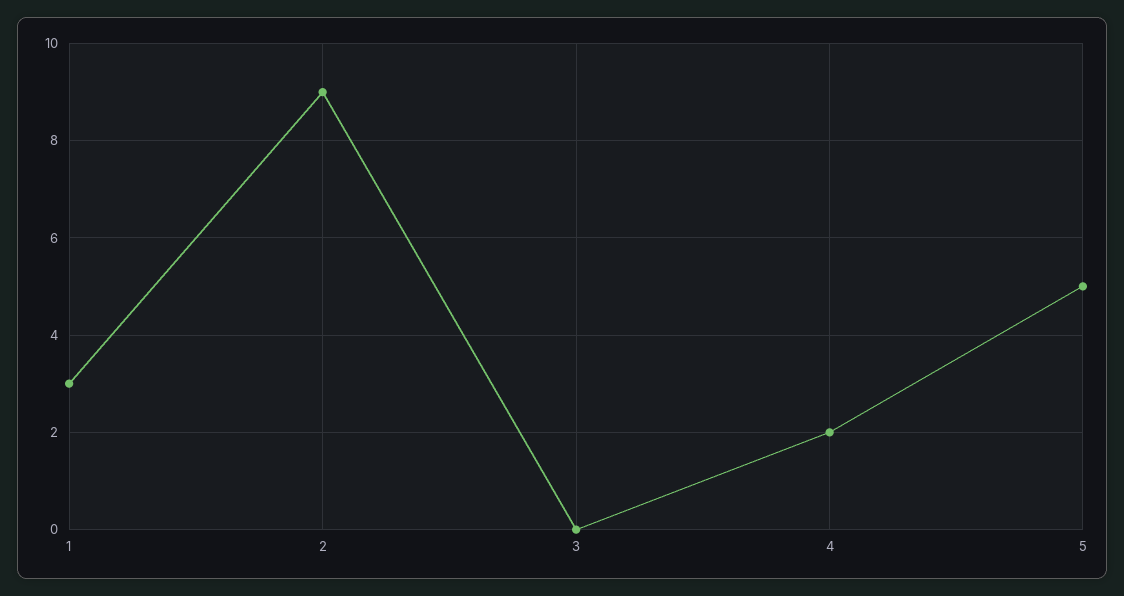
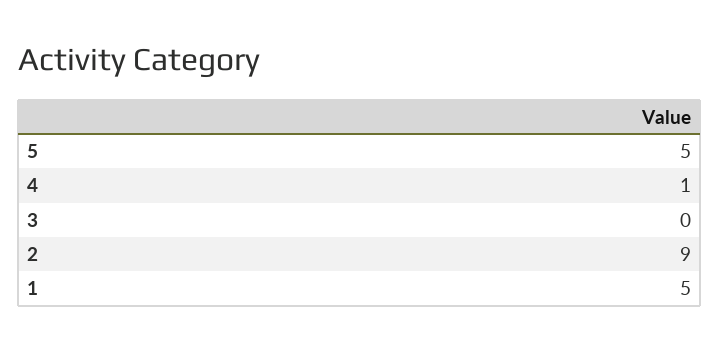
  {
-   "1": 3,
+   "1": 5,
    "2": 9,
    "3": 0,
-   "4": 2,
+   "4": 1,
    "5": 5
  }

